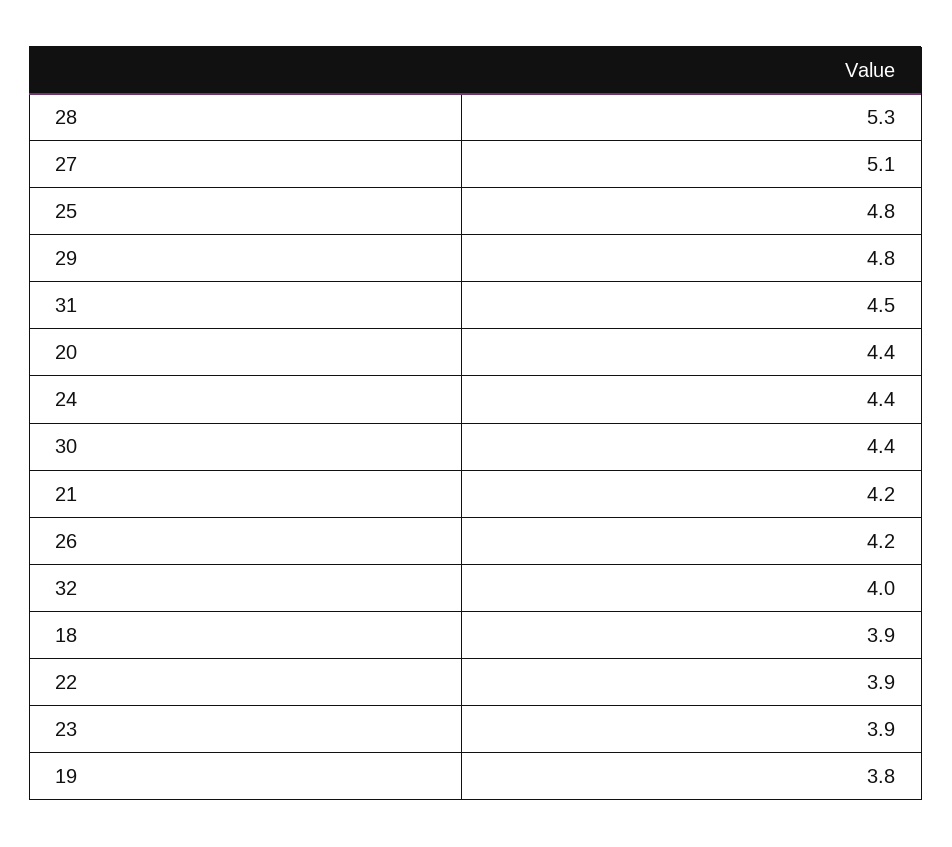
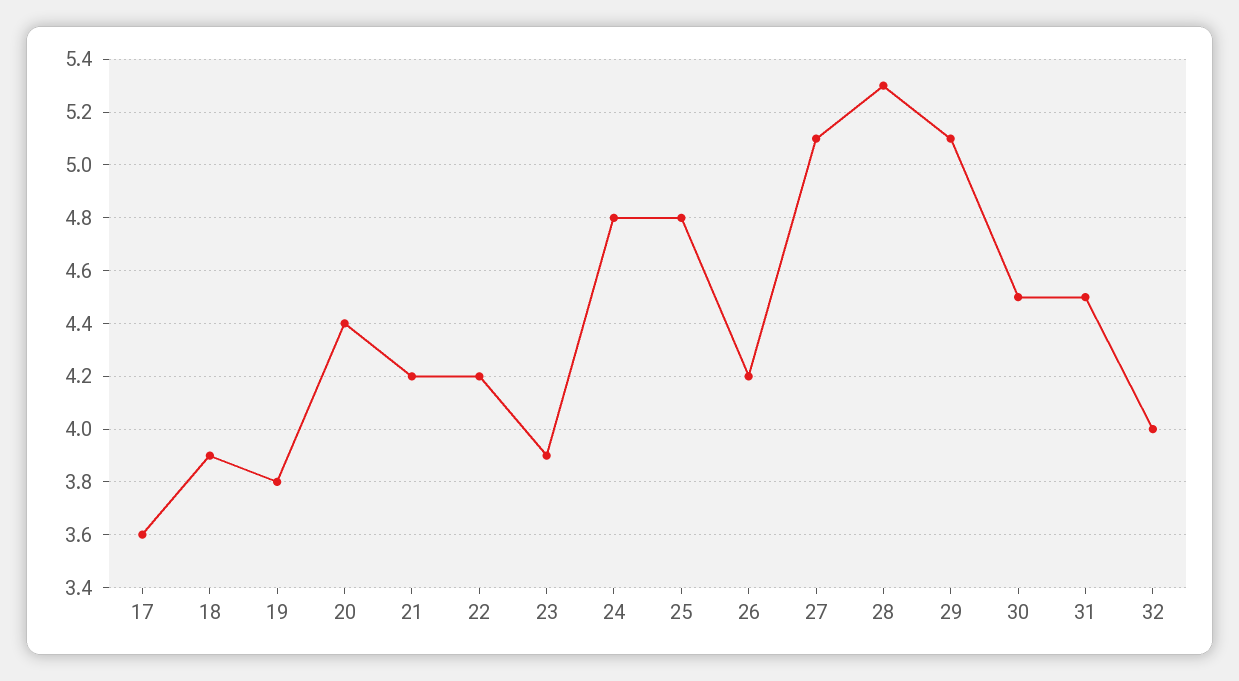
  {
    "28": 5.3,
    "27": 5.1,
    "25": 4.8,
-   "29": 4.8,
+   "29": 5.1,
    "31": 4.5,
    "20": 4.4,
-   "24": 4.4,
+   "24": 4.8,
-   "30": 4.4,
+   "30": 4.5,
    "21": 4.2,
    "26": 4.2,
    "32": 4,
    "18": 3.9,
-   "22": 3.9,
+   "22": 4.2,
    "23": 3.9,
-   "19": 3.8
+   "19": 3.8,
+   "17": 3.6
  }

